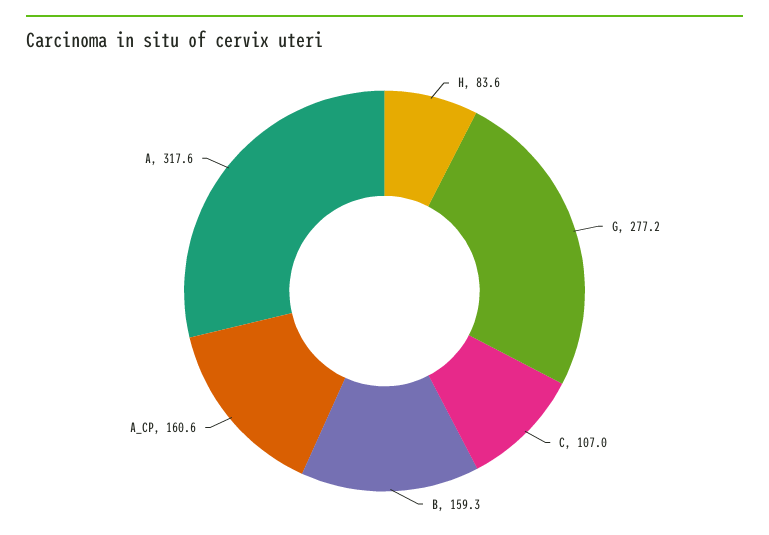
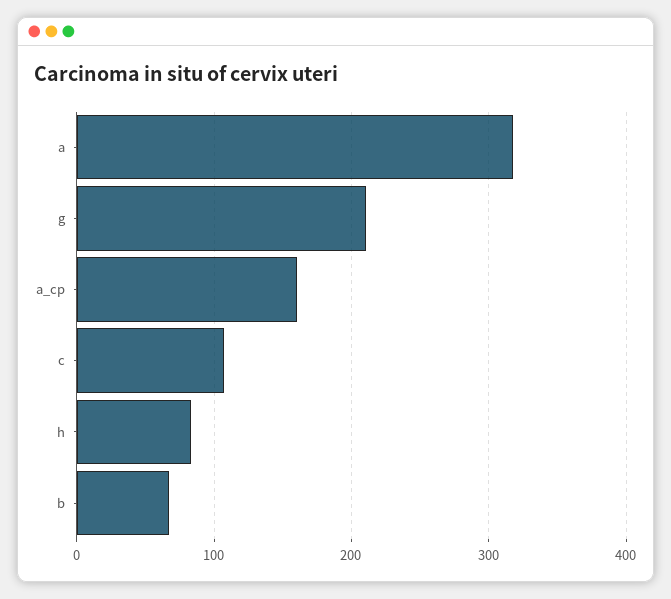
  {
    "H": 83.6,
-   "G": 277.2,
+   "G": 210,
    "C": 107,
-   "B": 159.3,
+   "B": 70,
    "A_CP": 160.6,
    "A": 317.6
  }

